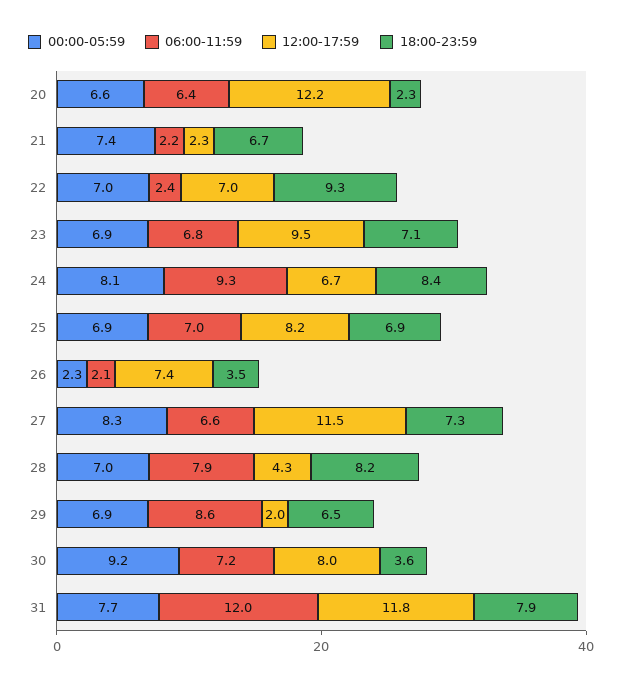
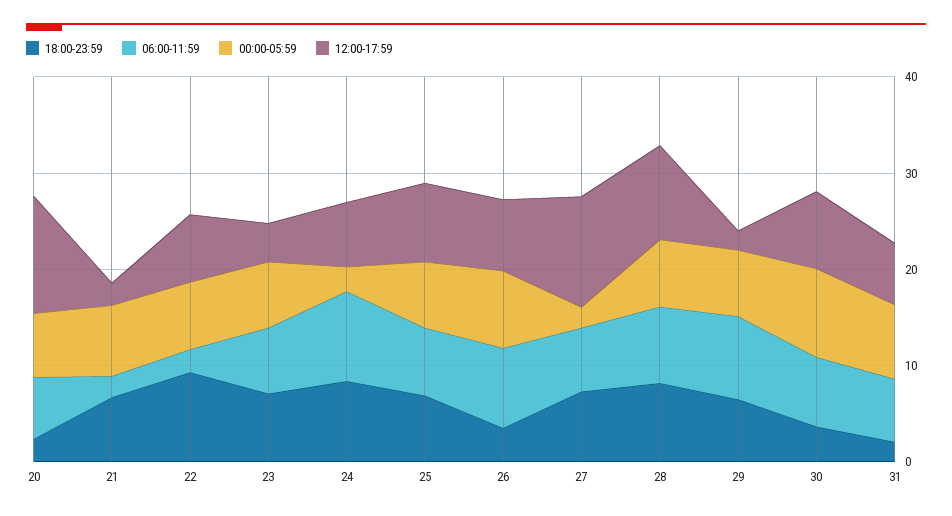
  {
    "00:00-05:59": {
      "20": 6.6,
      "21": 7.4,
      "22": 7,
      "23": 6.9,
-     "24": 8.1,
+     "24": 2,
      "25": 6.9,
-     "26": 2.3,
+     "26": 8,
-     "27": 8.3,
+     "27": 2,
      "28": 7,
      "29": 6.9,
      "30": 9.2,
      "31": 7.7
    },
    "06:00-11:59": {
      "20": 6.4,
      "21": 2.2,
      "22": 2.4,
      "23": 6.8,
      "24": 9.3,
      "25": 7,
-     "26": 2.1,
+     "26": 8,
      "27": 6.6,
      "28": 7.9,
      "29": 8.6,
      "30": 7.2,
-     "31": 12
+     "31": 6
    },
    "12:00-17:59": {
      "20": 12.2,
      "21": 2.3,
      "22": 7,
-     "23": 9.5,
+     "23": 4,
      "24": 6.7,
      "25": 8.2,
      "26": 7.4,
      "27": 11.5,
-     "28": 4.3,
+     "28": 10,
      "29": 2,
      "30": 8,
-     "31": 11.8
+     "31": 6
    },
    "18:00-23:59": {
      "20": 2.3,
      "21": 6.7,
      "22": 9.3,
      "23": 7.1,
      "24": 8.4,
      "25": 6.9,
      "26": 3.5,
      "27": 7.3,
      "28": 8.2,
      "29": 6.5,
      "30": 3.6,
-     "31": 7.9
+     "31": 2
    }
  }

